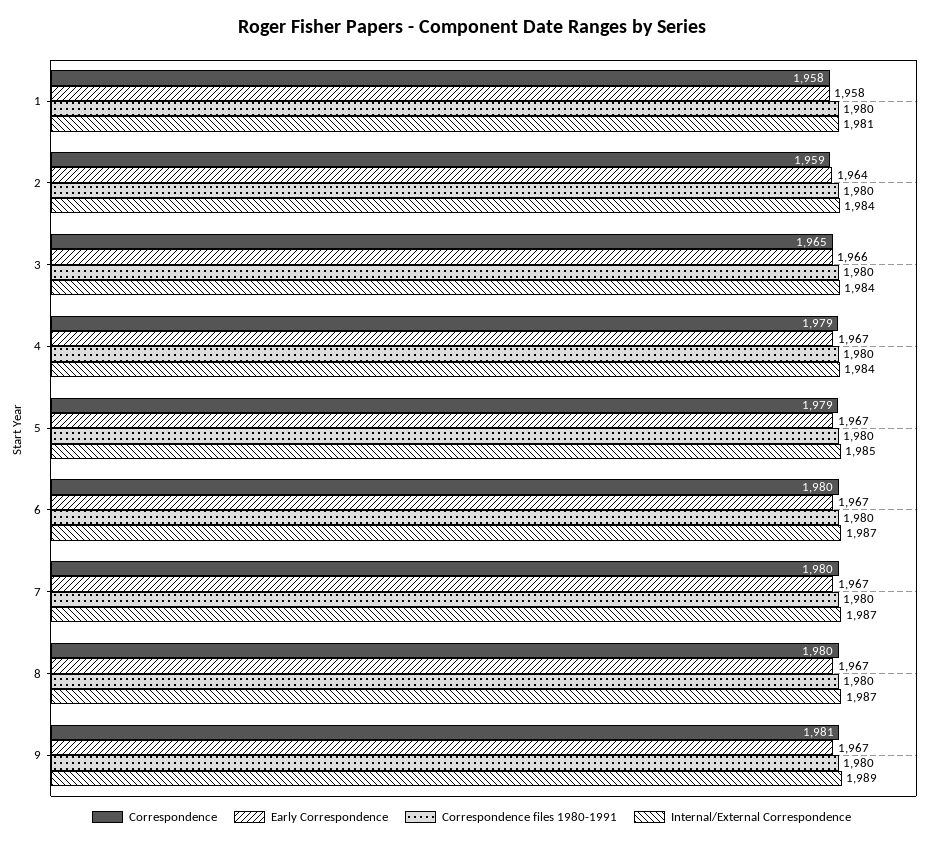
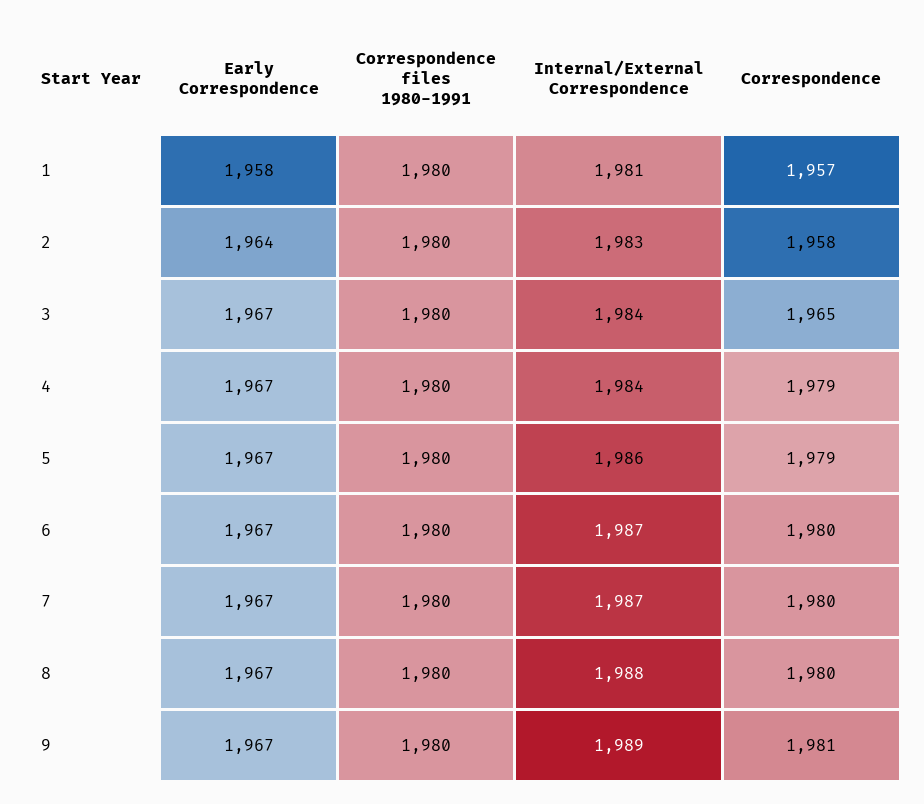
  {
    "Correspondence": {
-     "1": 1958,
+     "1": 1957,
-     "2": 1959,
+     "2": 1958,
      "3": 1965,
      "4": 1979,
      "5": 1979,
      "6": 1980,
      "7": 1980,
      "8": 1980,
      "9": 1981
    },
    "Early Correspondence": {
      "1": 1958,
      "2": 1964,
-     "3": 1966,
+     "3": 1967,
      "4": 1967,
      "5": 1967,
      "6": 1967,
      "7": 1967,
      "8": 1967,
      "9": 1967
    },
    "Correspondence files 1980-1991": {
      "1": 1980,
      "2": 1980,
      "3": 1980,
      "4": 1980,
      "5": 1980,
      "6": 1980,
      "7": 1980,
      "8": 1980,
      "9": 1980
    },
    "Internal/External Correspondence": {
      "1": 1981,
-     "2": 1984,
+     "2": 1983,
      "3": 1984,
      "4": 1984,
-     "5": 1985,
+     "5": 1986,
      "6": 1987,
      "7": 1987,
-     "8": 1987,
+     "8": 1988,
      "9": 1989
    }
  }

